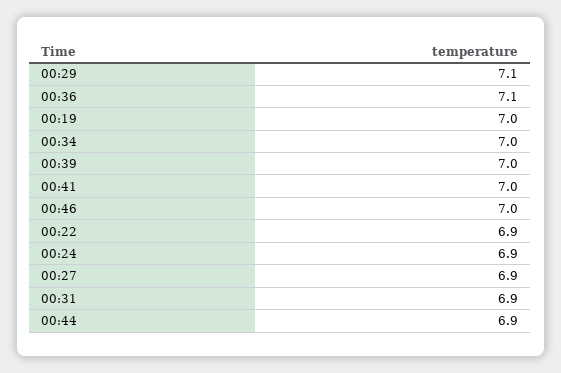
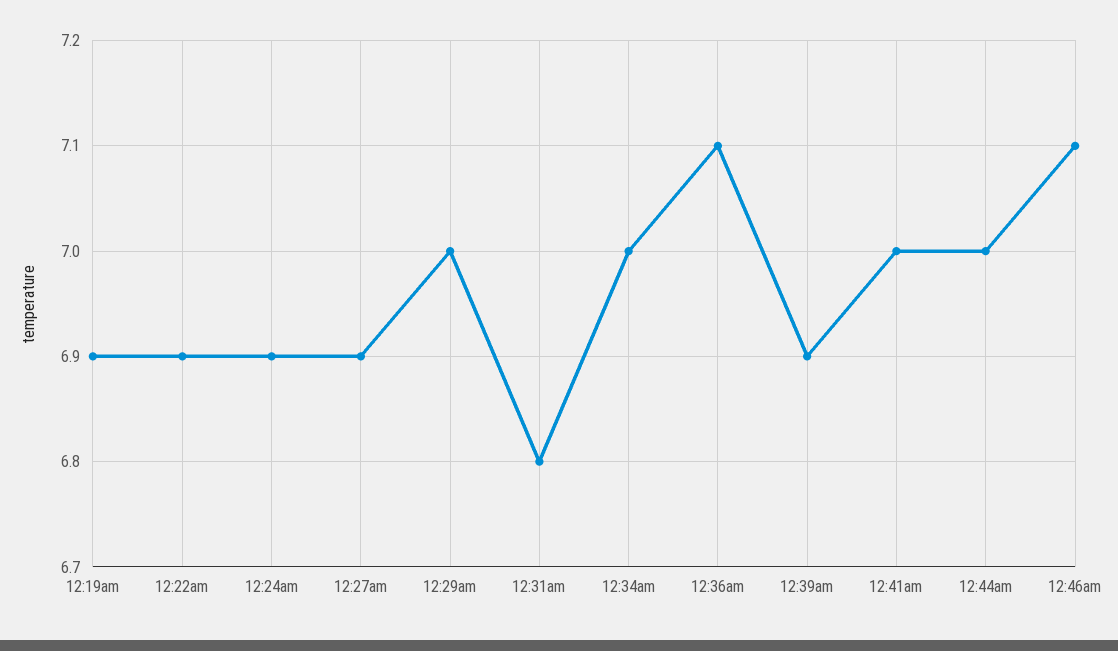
  {
-   "00:29": 7.1,
+   "00:29": 7,
    "00:36": 7.1,
-   "00:19": 7,
+   "00:19": 6.9,
    "00:34": 7,
-   "00:39": 7,
+   "00:39": 6.9,
    "00:41": 7,
-   "00:46": 7,
+   "00:46": 7.1,
    "00:22": 6.9,
    "00:24": 6.9,
    "00:27": 6.9,
-   "00:31": 6.9,
+   "00:31": 6.8,
-   "00:44": 6.9
+   "00:44": 7
  }

